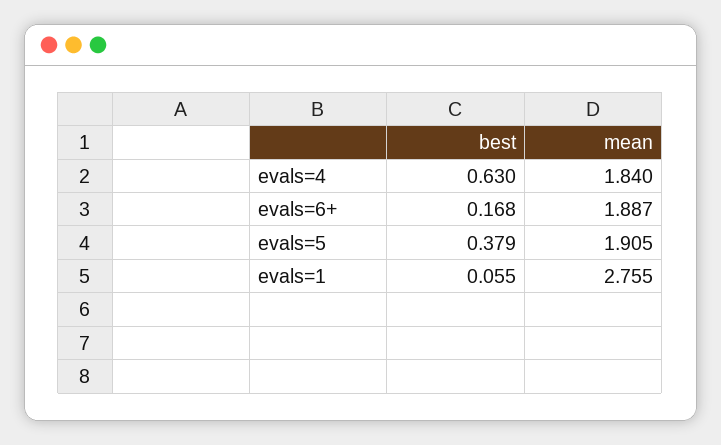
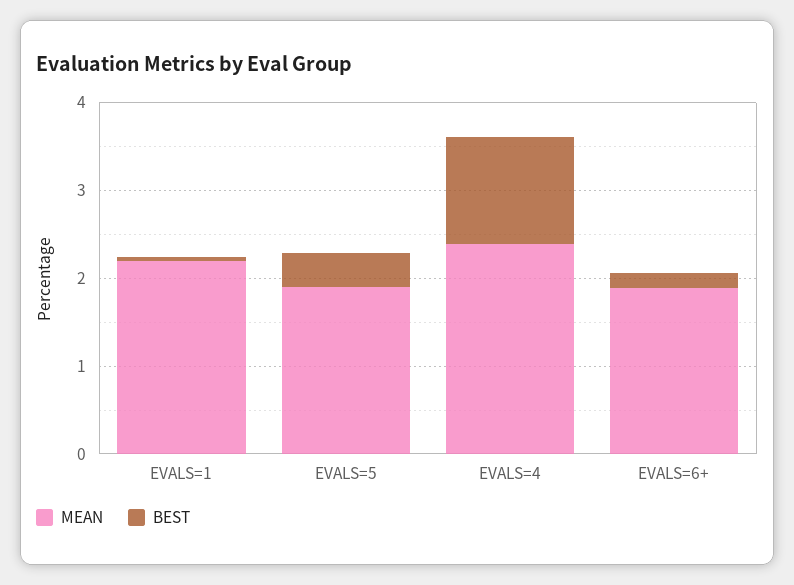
  {
    "best": {
-     "evals=4": 0.63,
+     "evals=4": 1.2,
      "evals=6+": 0.168,
      "evals=5": 0.379,
      "evals=1": 0.055
    },
    "mean": {
-     "evals=4": 1.84,
+     "evals=4": 2.4,
      "evals=6+": 1.887,
      "evals=5": 1.905,
-     "evals=1": 2.755
+     "evals=1": 2.2
    }
  }

